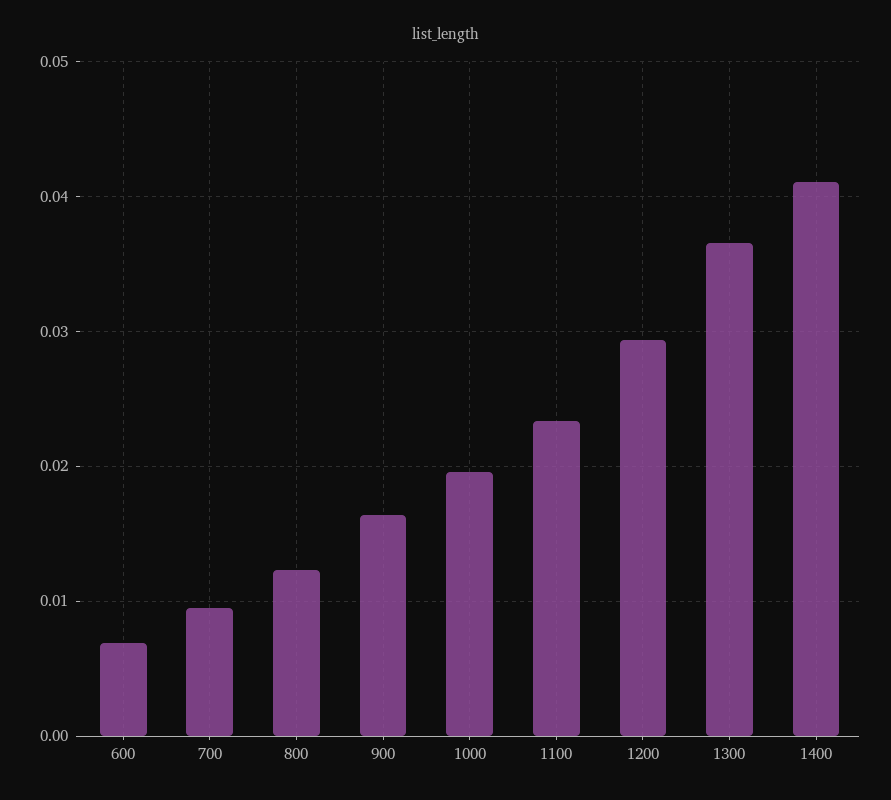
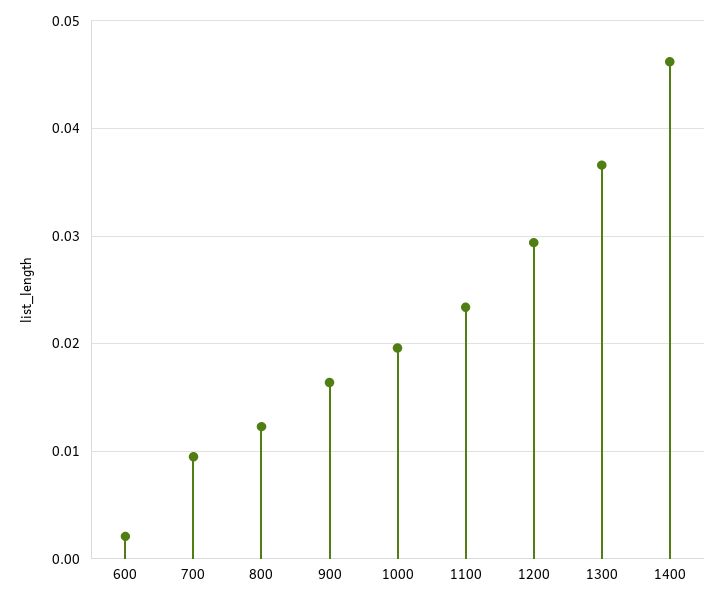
  {
-   "600": 0.007,
+   "600": 0.002,
    "700": 0.01,
    "800": 0.012,
    "900": 0.016,
    "1000": 0.02,
    "1100": 0.023,
    "1200": 0.029,
    "1300": 0.037,
-   "1400": 0.041
+   "1400": 0.046
  }

